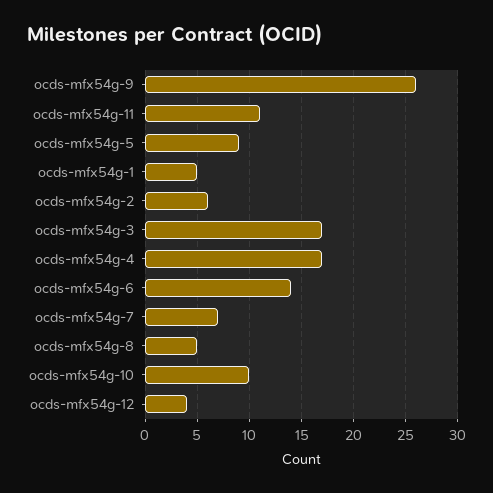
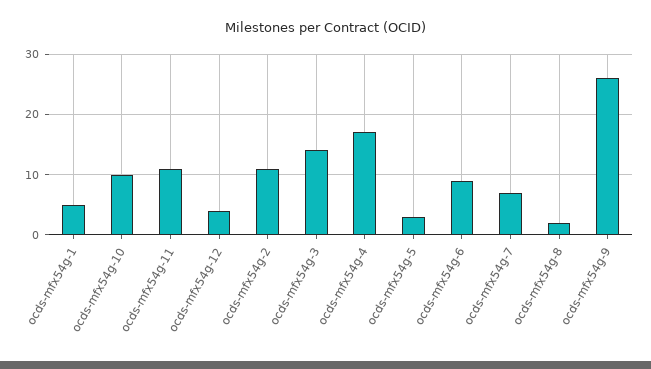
  {
    "ocds-mfx54g-9": 26,
    "ocds-mfx54g-11": 11,
-   "ocds-mfx54g-5": 9,
+   "ocds-mfx54g-5": 3,
    "ocds-mfx54g-1": 5,
-   "ocds-mfx54g-2": 6,
+   "ocds-mfx54g-2": 11,
-   "ocds-mfx54g-3": 17,
+   "ocds-mfx54g-3": 14,
    "ocds-mfx54g-4": 17,
-   "ocds-mfx54g-6": 14,
+   "ocds-mfx54g-6": 9,
    "ocds-mfx54g-7": 7,
-   "ocds-mfx54g-8": 5,
+   "ocds-mfx54g-8": 2,
    "ocds-mfx54g-10": 10,
    "ocds-mfx54g-12": 4
  }

